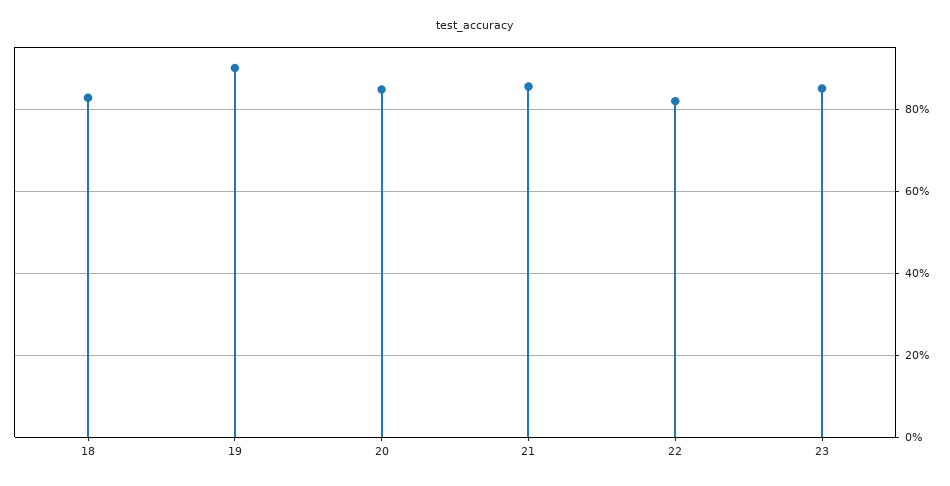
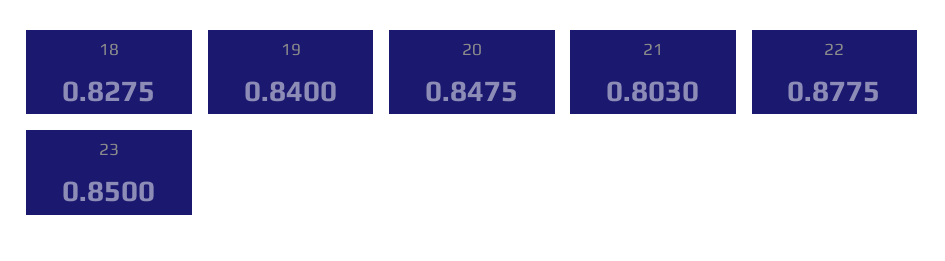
  {
    "18": 0.8275,
-   "19": 0.9,
+   "19": 0.84,
    "20": 0.8475,
-   "21": 0.86,
+   "21": 0.803,
-   "22": 0.82,
+   "22": 0.8775,
    "23": 0.85
  }

